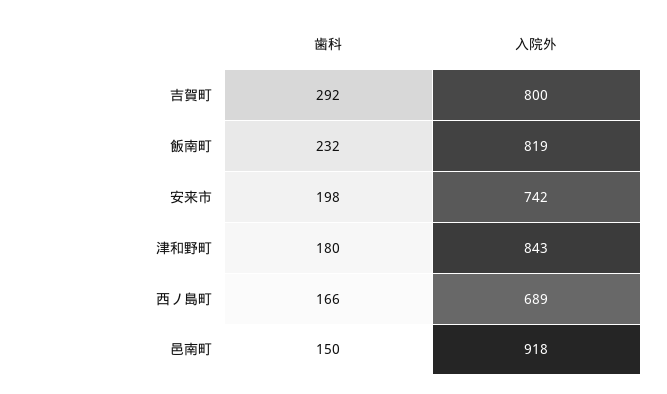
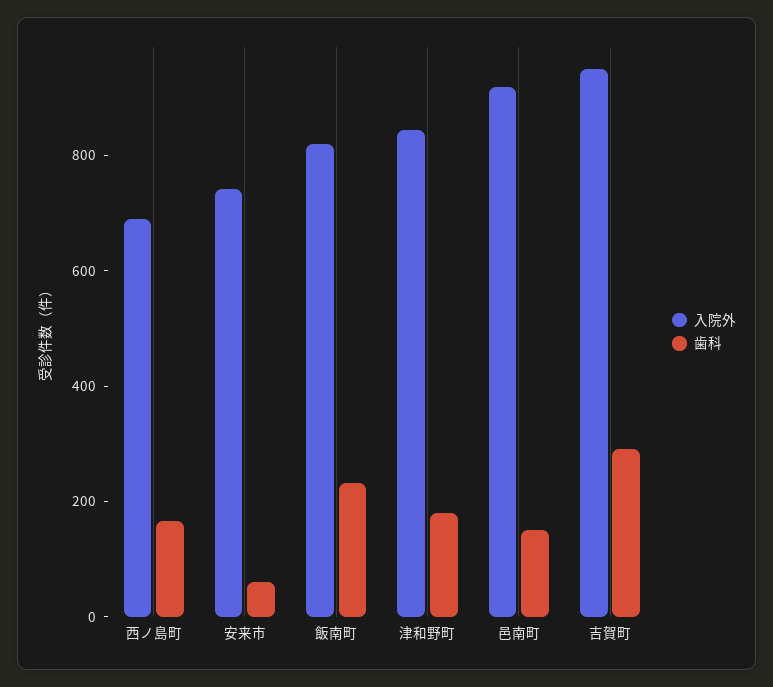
  {
    "歯科": {
      "吉賀町": 292,
      "飯南町": 232,
-     "安来市": 198,
+     "安来市": 50,
      "津和野町": 180,
      "西ノ島町": 166,
      "邑南町": 150
    },
    "入院外": {
-     "吉賀町": 800,
+     "吉賀町": 950,
      "飯南町": 819,
      "安来市": 742,
      "津和野町": 843,
      "西ノ島町": 689,
      "邑南町": 918
    }
  }

